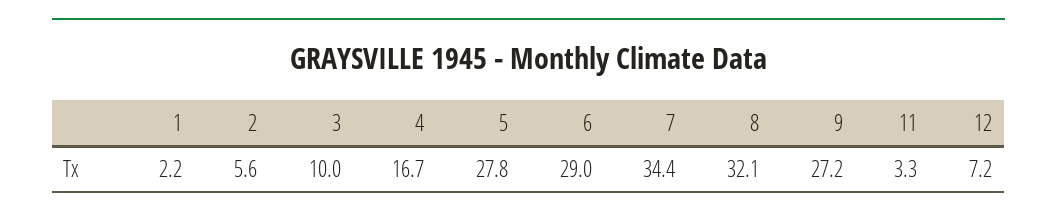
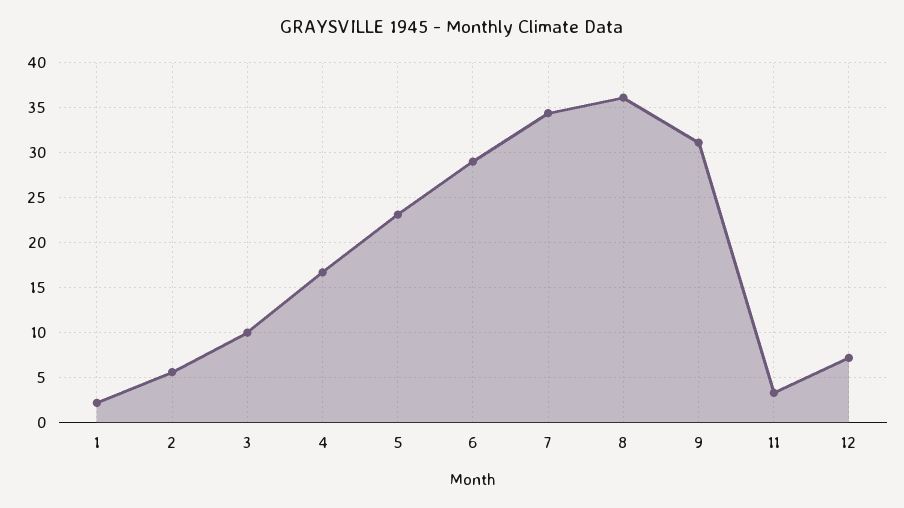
  {
    "1": 2.2,
    "2": 5.6,
    "3": 10,
    "4": 16.7,
-   "5": 27.8,
+   "5": 23,
    "6": 29,
    "7": 34.4,
-   "8": 32.1,
+   "8": 36,
-   "9": 27.2,
+   "9": 31,
    "11": 3.3,
    "12": 7.2
  }

